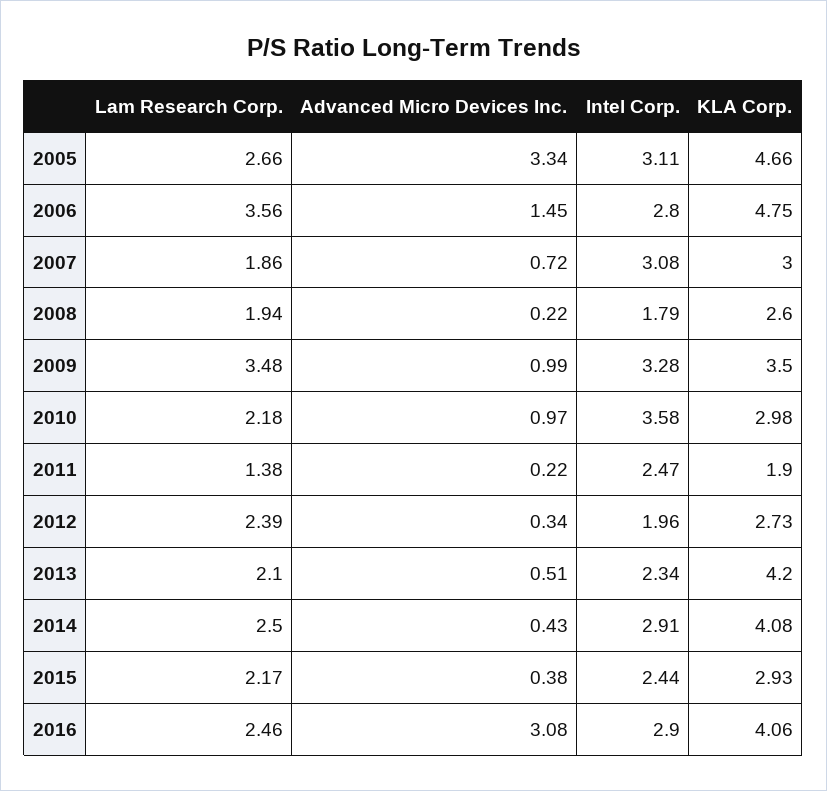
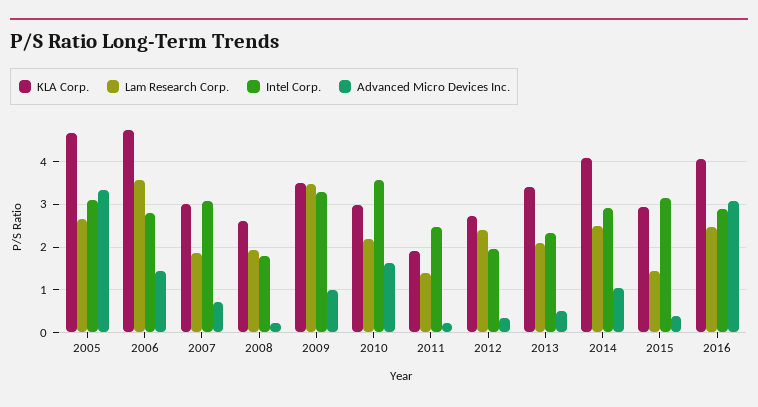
  {
    "Lam Research Corp.": {
      "2005": 2.66,
      "2006": 3.56,
      "2007": 1.86,
      "2008": 1.94,
      "2009": 3.48,
      "2010": 2.18,
      "2011": 1.38,
      "2012": 2.39,
      "2013": 2.1,
      "2014": 2.5,
-     "2015": 2.17,
+     "2015": 1.4,
      "2016": 2.46
    },
    "Advanced Micro Devices Inc.": {
      "2005": 3.34,
      "2006": 1.45,
      "2007": 0.72,
      "2008": 0.22,
      "2009": 0.99,
-     "2010": 0.97,
+     "2010": 1.6,
      "2011": 0.22,
      "2012": 0.34,
      "2013": 0.51,
-     "2014": 0.43,
+     "2014": 1,
      "2015": 0.38,
      "2016": 3.08
    },
    "Intel Corp.": {
      "2005": 3.11,
      "2006": 2.8,
      "2007": 3.08,
      "2008": 1.79,
      "2009": 3.28,
      "2010": 3.58,
      "2011": 2.47,
      "2012": 1.96,
      "2013": 2.34,
      "2014": 2.91,
-     "2015": 2.44,
+     "2015": 3.2,
      "2016": 2.9
    },
    "KLA Corp.": {
      "2005": 4.66,
      "2006": 4.75,
      "2007": 3,
      "2008": 2.6,
      "2009": 3.5,
      "2010": 2.98,
      "2011": 1.9,
      "2012": 2.73,
-     "2013": 4.2,
+     "2013": 3.4,
      "2014": 4.08,
      "2015": 2.93,
      "2016": 4.06
    }
  }

